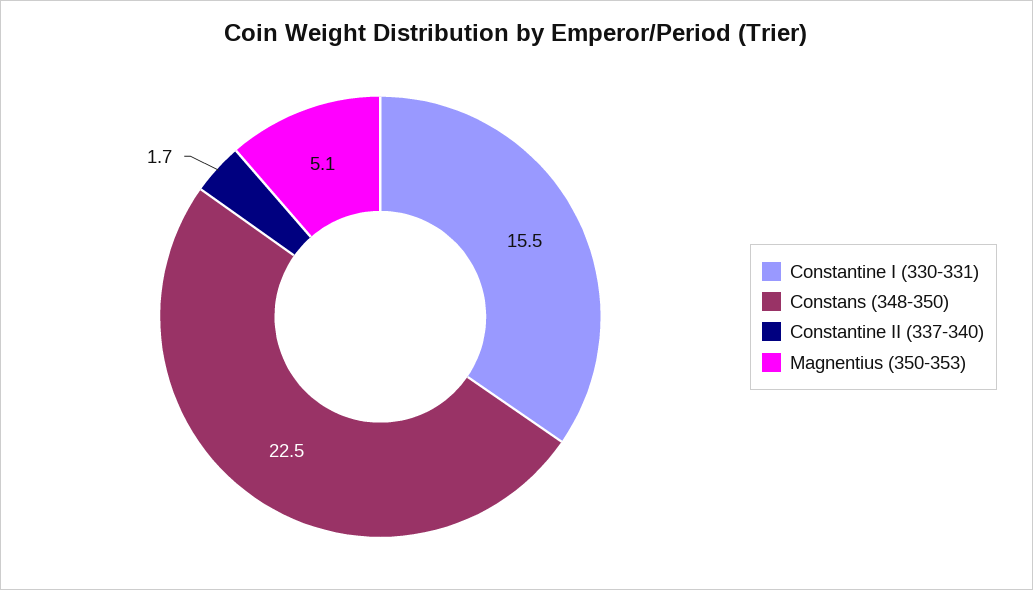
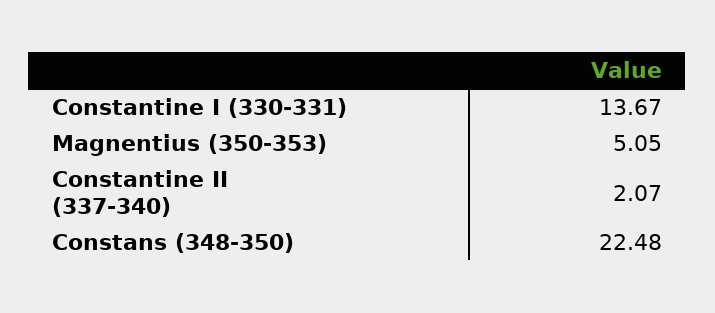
  {
-   "Constantine I (330-331)": 15.5,
+   "Constantine I (330-331)": 13.67,
    "Constans (348-350)": 22.48,
-   "Constantine II (337-340)": 1.7,
+   "Constantine II (337-340)": 2.07,
    "Magnentius (350-353)": 5.05
  }

